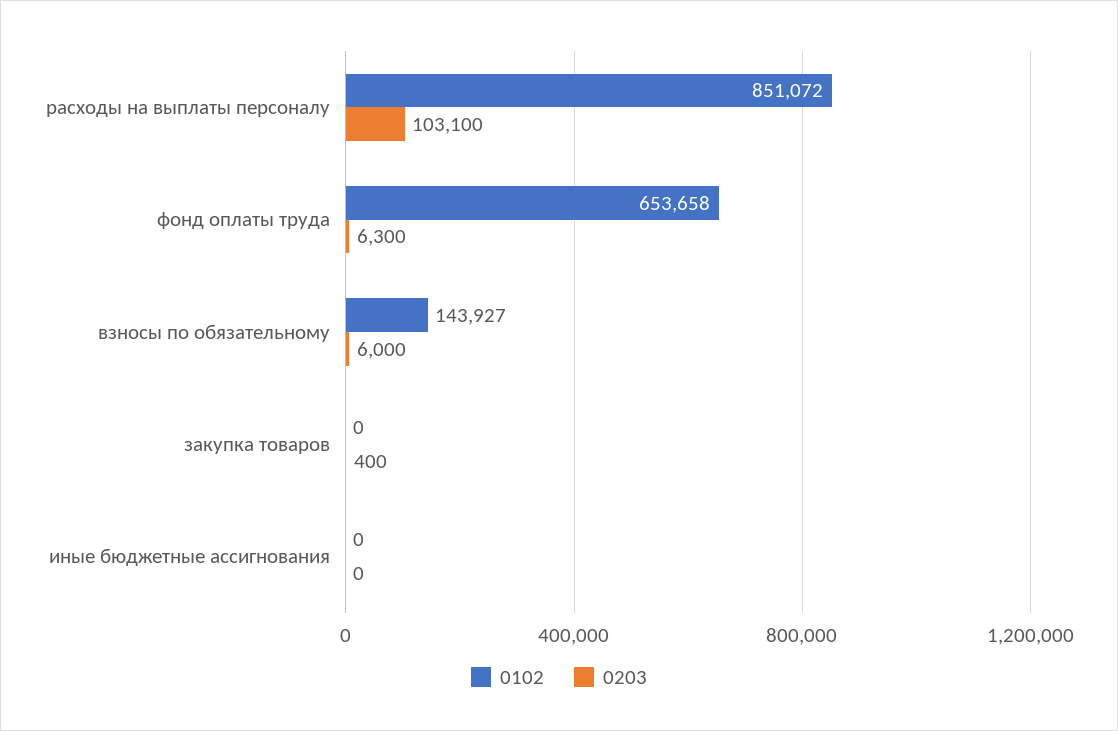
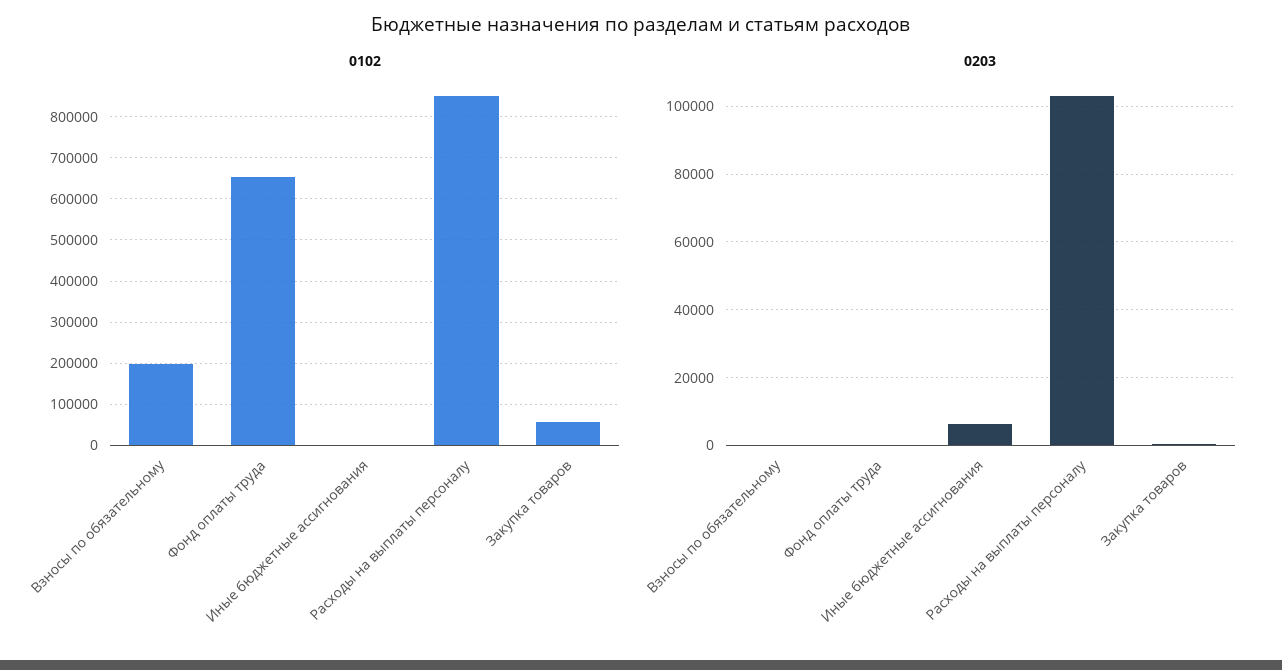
  {
    "0102": {
      "расходы на выплаты персоналу": 851072,
      "фонд оплаты труда": 653658,
-     "взносы по обязательному": 143927,
+     "взносы по обязательному": 200000,
-     "закупка товаров": 0,
+     "закупка товаров": 60000,
      "иные бюджетные ассигнования": 0
    },
    "0203": {
      "расходы на выплаты персоналу": 103100,
-     "фонд оплаты труда": 6300,
+     "фонд оплаты труда": 0,
-     "взносы по обязательному": 6000,
+     "взносы по обязательному": 0,
      "закупка товаров": 400,
-     "иные бюджетные ассигнования": 0
+     "иные бюджетные ассигнования": 6000
    }
  }

